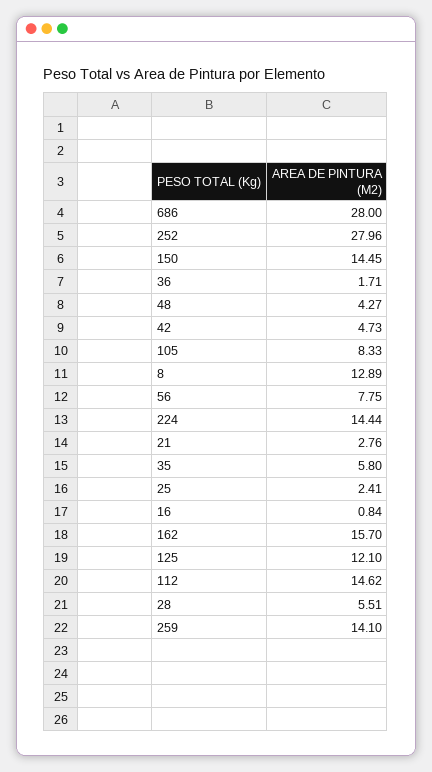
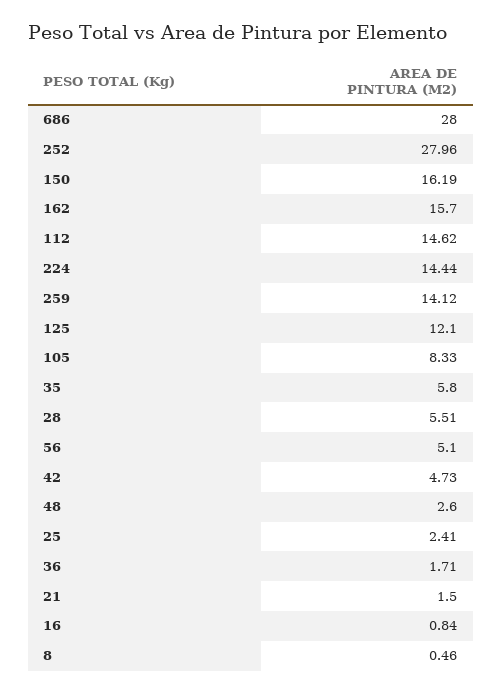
  {
    "686": 28,
    "252": 27.96,
-   "150": 14.45,
+   "150": 16.19,
    "36": 1.71,
-   "48": 4.27,
+   "48": 2.6,
    "42": 4.73,
    "105": 8.33,
-   "8": 12.89,
+   "8": 0.46,
-   "56": 7.75,
+   "56": 5.1,
    "224": 14.44,
-   "21": 2.76,
+   "21": 1.5,
    "35": 5.8,
    "25": 2.41,
    "16": 0.84,
    "162": 15.7,
    "125": 12.1,
    "112": 14.62,
    "28": 5.51,
-   "259": 14.1
+   "259": 14.12
  }

